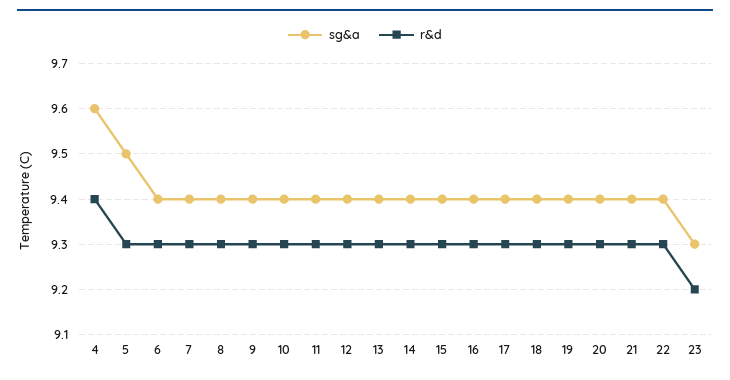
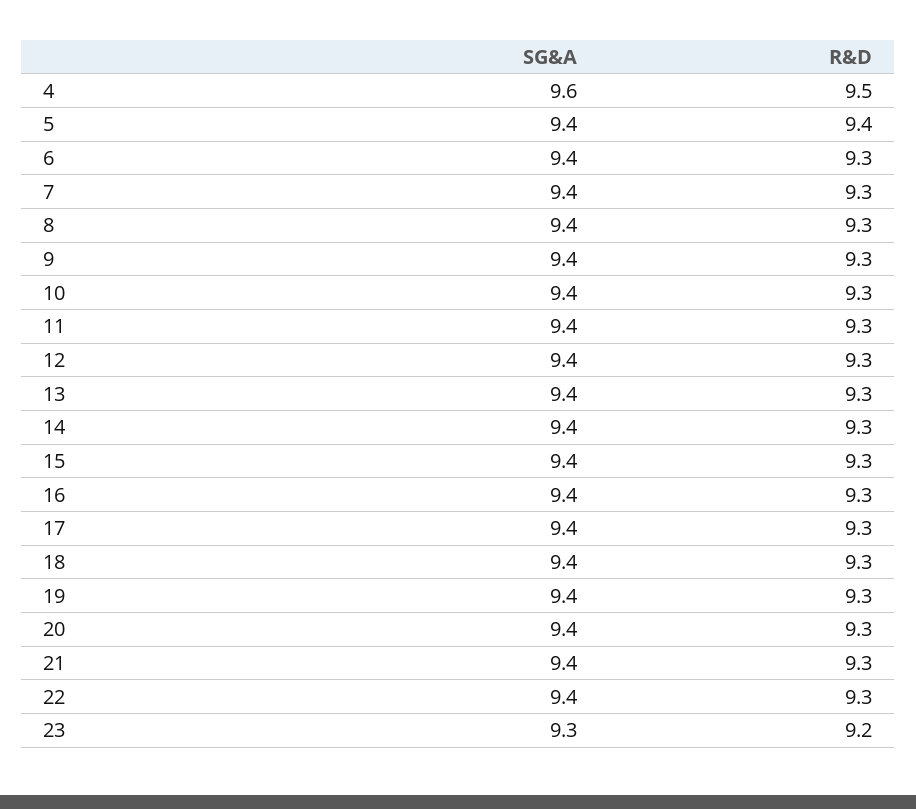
  {
    "sg&a": {
      "4": 9.6,
-     "5": 9.5,
+     "5": 9.4,
      "6": 9.4,
      "7": 9.4,
      "8": 9.4,
      "9": 9.4,
      "10": 9.4,
      "11": 9.4,
      "12": 9.4,
      "13": 9.4,
      "14": 9.4,
      "15": 9.4,
      "16": 9.4,
      "17": 9.4,
      "18": 9.4,
      "19": 9.4,
      "20": 9.4,
      "21": 9.4,
      "22": 9.4,
      "23": 9.3
    },
    "r&d": {
-     "4": 9.4,
+     "4": 9.5,
-     "5": 9.3,
+     "5": 9.4,
      "6": 9.3,
      "7": 9.3,
      "8": 9.3,
      "9": 9.3,
      "10": 9.3,
      "11": 9.3,
      "12": 9.3,
      "13": 9.3,
      "14": 9.3,
      "15": 9.3,
      "16": 9.3,
      "17": 9.3,
      "18": 9.3,
      "19": 9.3,
      "20": 9.3,
      "21": 9.3,
      "22": 9.3,
      "23": 9.2
    }
  }

